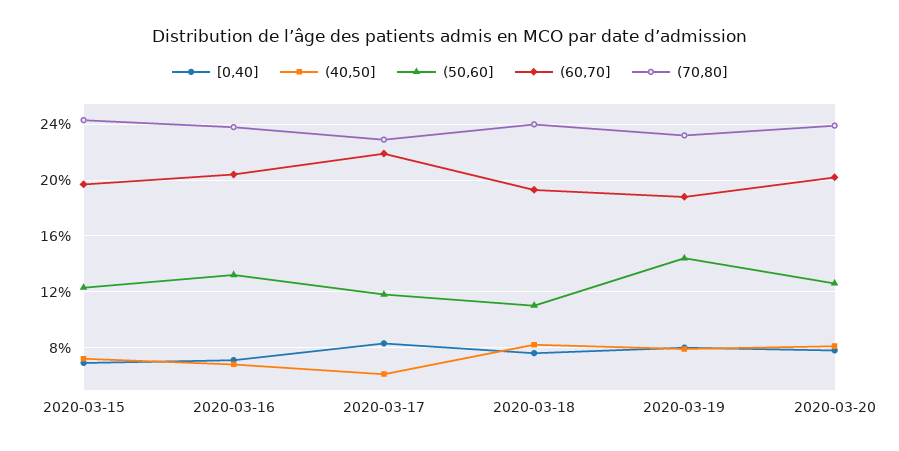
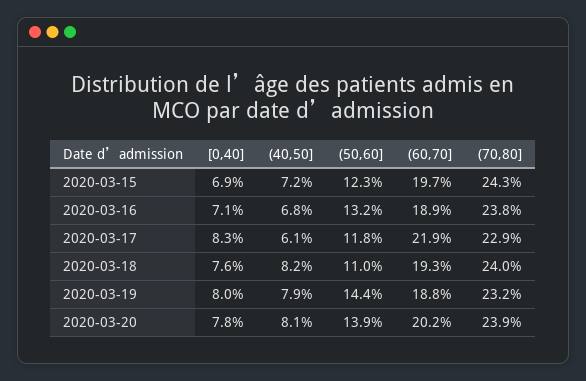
  {
    "[0,40]": {
      "2020-03-15": 6.9,
      "2020-03-16": 7.1,
      "2020-03-17": 8.3,
      "2020-03-18": 7.6,
      "2020-03-19": 8,
      "2020-03-20": 7.8
    },
    "(40,50]": {
      "2020-03-15": 7.2,
      "2020-03-16": 6.8,
      "2020-03-17": 6.1,
      "2020-03-18": 8.2,
      "2020-03-19": 7.9,
      "2020-03-20": 8.1
    },
    "(50,60]": {
      "2020-03-15": 12.3,
      "2020-03-16": 13.2,
      "2020-03-17": 11.8,
      "2020-03-18": 11,
      "2020-03-19": 14.4,
-     "2020-03-20": 12.5
+     "2020-03-20": 13.9
    },
    "(60,70]": {
      "2020-03-15": 19.7,
-     "2020-03-16": 20.5,
+     "2020-03-16": 18.9,
      "2020-03-17": 21.9,
      "2020-03-18": 19.3,
      "2020-03-19": 18.8,
      "2020-03-20": 20.2
    },
    "(70,80]": {
      "2020-03-15": 24.3,
      "2020-03-16": 23.8,
      "2020-03-17": 22.9,
      "2020-03-18": 24,
      "2020-03-19": 23.2,
      "2020-03-20": 23.9
    }
  }

